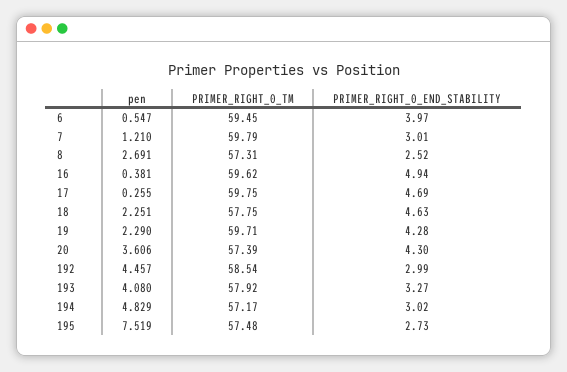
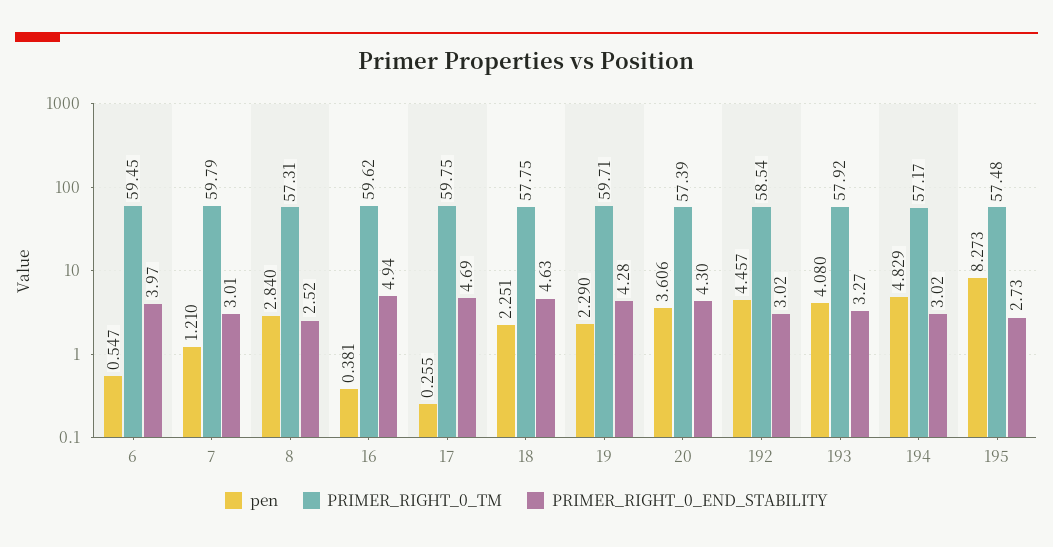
  {
    "pen": {
      "6": 0.547,
      "7": 1.21,
-     "8": 2.691,
+     "8": 2.84,
      "16": 0.381,
      "17": 0.255,
      "18": 2.251,
      "19": 2.29,
      "20": 3.606,
      "192": 4.457,
      "193": 4.08,
      "194": 4.829,
-     "195": 7.519
+     "195": 8.273
    },
    "PRIMER_RIGHT_0_TM": {
      "6": 59.45,
      "7": 59.79,
      "8": 57.31,
      "16": 59.62,
      "17": 59.75,
      "18": 57.75,
      "19": 59.71,
      "20": 57.39,
      "192": 58.54,
      "193": 57.92,
      "194": 57.17,
      "195": 57.48
    },
    "PRIMER_RIGHT_0_END_STABILITY": {
      "6": 3.97,
      "7": 3.01,
      "8": 2.52,
      "16": 4.94,
      "17": 4.69,
      "18": 4.63,
      "19": 4.28,
      "20": 4.3,
-     "192": 2.99,
+     "192": 3.02,
      "193": 3.27,
      "194": 3.02,
      "195": 2.73
    }
  }

